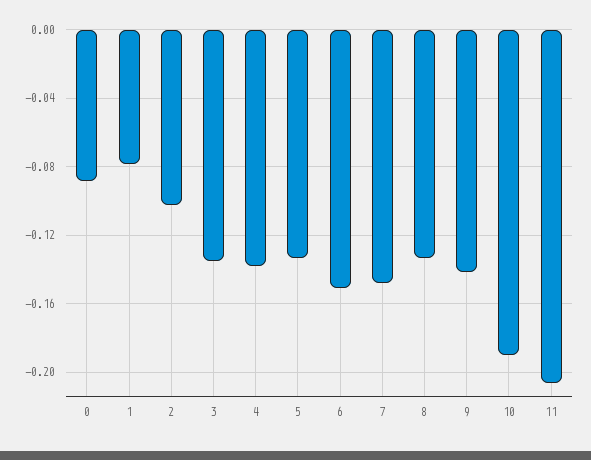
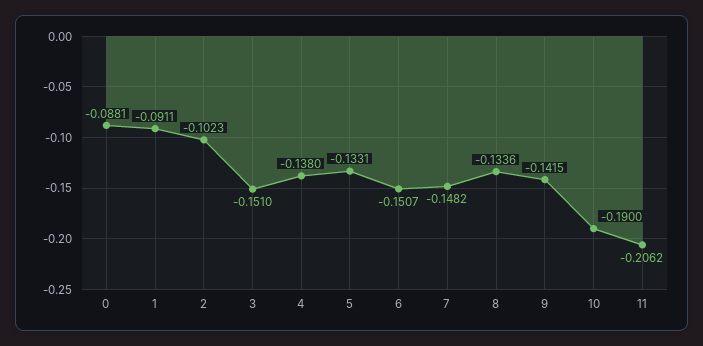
  {
    "0": -0.0881,
-   "1": -0.08,
+   "1": -0.0911,
    "2": -0.1023,
-   "3": -0.135,
+   "3": -0.151,
    "4": -0.138,
    "5": -0.1331,
    "6": -0.1507,
    "7": -0.1482,
    "8": -0.1336,
    "9": -0.1415,
    "10": -0.19,
    "11": -0.2062
  }

